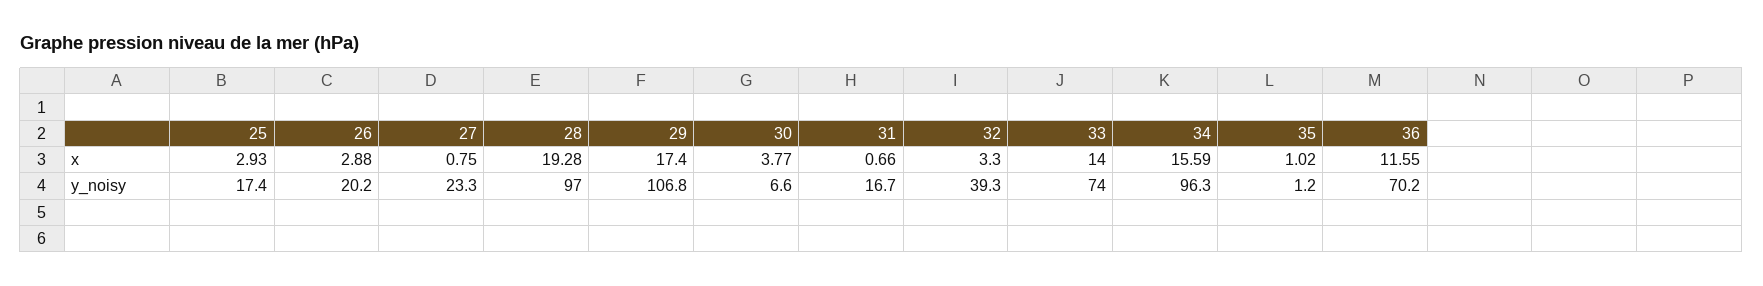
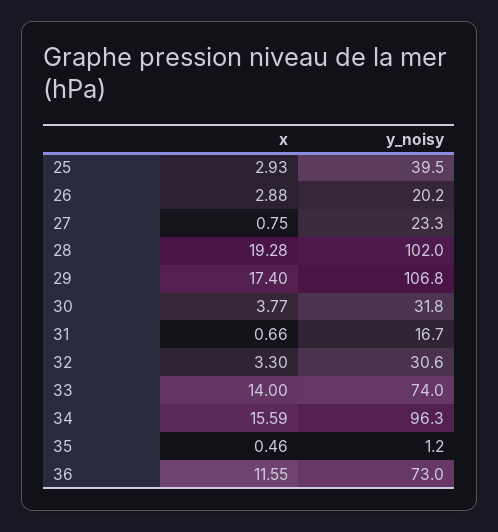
  {
    "25": {
      "x": 2.93,
-     "y_noisy": 17.4
+     "y_noisy": 39.5
    },
    "26": {
      "x": 2.88,
      "y_noisy": 20.2
    },
    "27": {
      "x": 0.75,
      "y_noisy": 23.3
    },
    "28": {
      "x": 19.28,
-     "y_noisy": 97
+     "y_noisy": 102
    },
    "29": {
      "x": 17.4,
      "y_noisy": 106.8
    },
    "30": {
      "x": 3.77,
-     "y_noisy": 6.6
+     "y_noisy": 31.8
    },
    "31": {
      "x": 0.66,
      "y_noisy": 16.7
    },
    "32": {
      "x": 3.3,
-     "y_noisy": 39.3
+     "y_noisy": 30.6
    },
    "33": {
      "x": 14,
      "y_noisy": 74
    },
    "34": {
      "x": 15.59,
      "y_noisy": 96.3
    },
    "35": {
-     "x": 1.02,
+     "x": 0.46,
      "y_noisy": 1.2
    },
    "36": {
      "x": 11.55,
-     "y_noisy": 70.2
+     "y_noisy": 73
    }
  }

